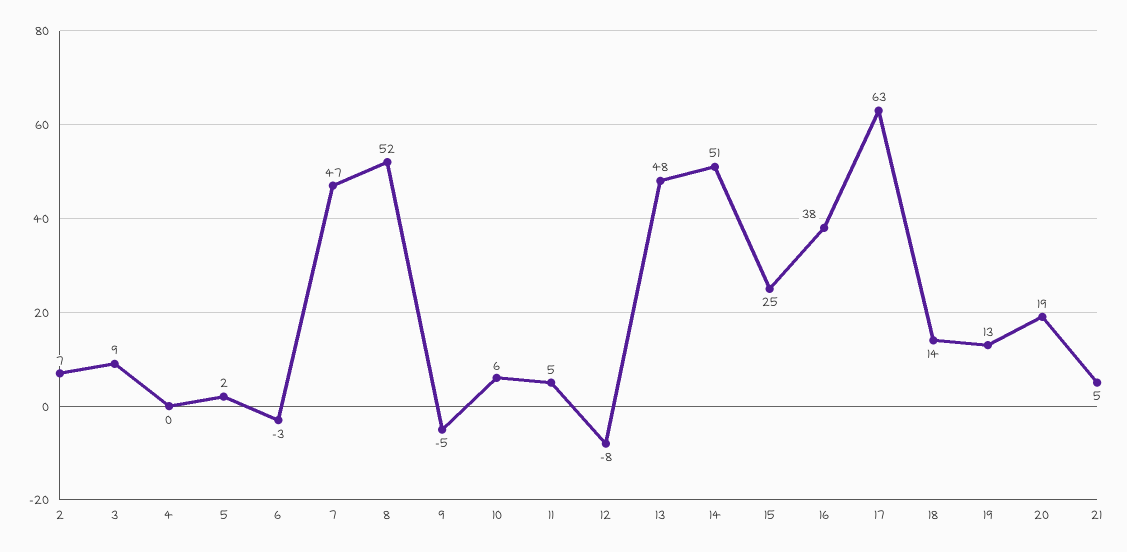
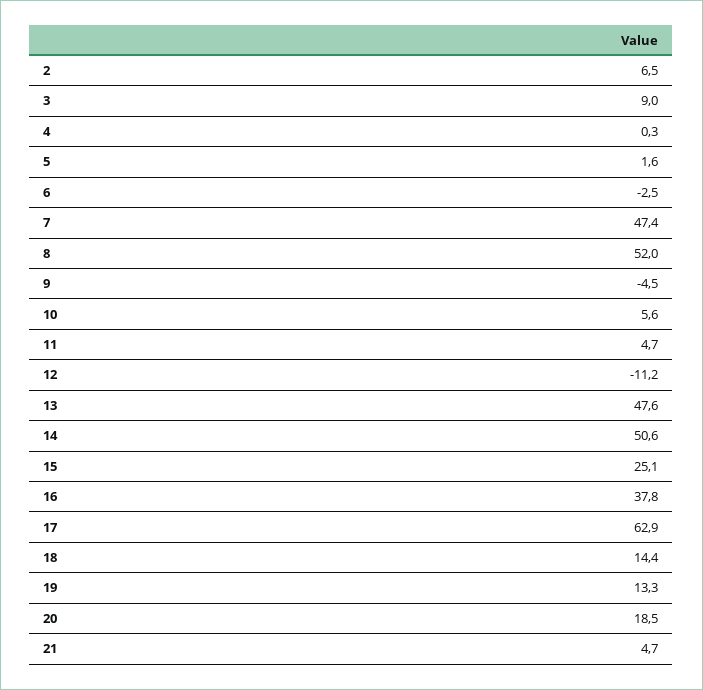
  {
    "2": 6.5,
    "3": 9,
    "4": 0.3,
    "5": 1.6,
    "6": -2.5,
    "7": 47.4,
    "8": 52,
    "9": -4.5,
    "10": 5.6,
    "11": 4.7,
-   "12": -8,
+   "12": -11.2,
    "13": 47.6,
    "14": 50.6,
    "15": 25.1,
    "16": 37.8,
    "17": 62.9,
    "18": 14.4,
    "19": 13.3,
    "20": 18.5,
    "21": 4.7
  }

